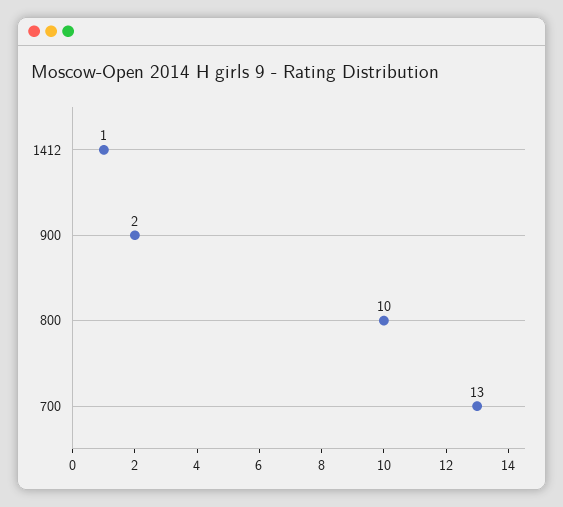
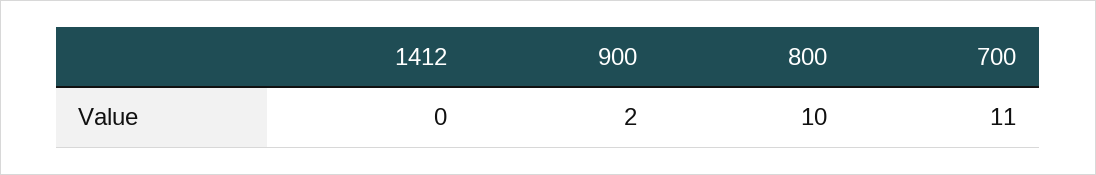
  {
-   "1412": 1,
+   "1412": 0,
    "900": 2,
    "800": 10,
-   "700": 13
+   "700": 11
  }

